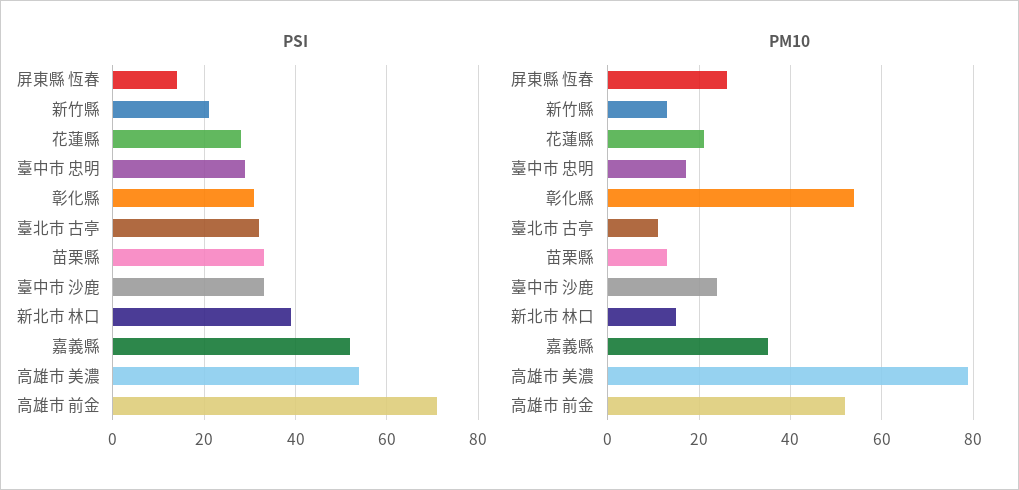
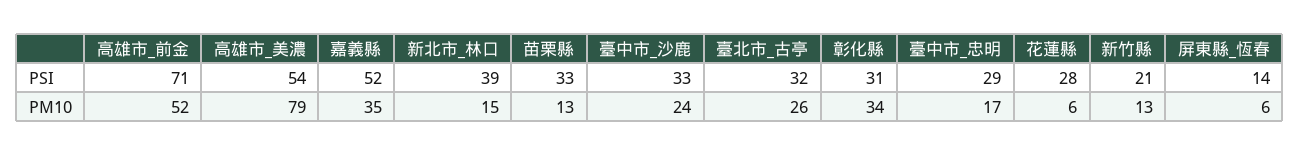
  {
    "PSI": {
      "屏東縣 恆春": 14,
      "新竹縣": 21,
      "花蓮縣": 28,
      "臺中市 忠明": 29,
      "彰化縣": 31,
      "臺北市 古亭": 32,
      "苗栗縣": 33,
      "臺中市 沙鹿": 33,
      "新北市 林口": 39,
      "嘉義縣": 52,
      "高雄市 美濃": 54,
      "高雄市 前金": 71
    },
    "PM10": {
-     "屏東縣 恆春": 25,
+     "屏東縣 恆春": 6,
      "新竹縣": 13,
-     "花蓮縣": 20,
+     "花蓮縣": 6,
      "臺中市 忠明": 17,
-     "彰化縣": 55,
+     "彰化縣": 34,
-     "臺北市 古亭": 10,
+     "臺北市 古亭": 26,
      "苗栗縣": 13,
      "臺中市 沙鹿": 24,
      "新北市 林口": 15,
      "嘉義縣": 35,
      "高雄市 美濃": 79,
      "高雄市 前金": 52
    }
  }

